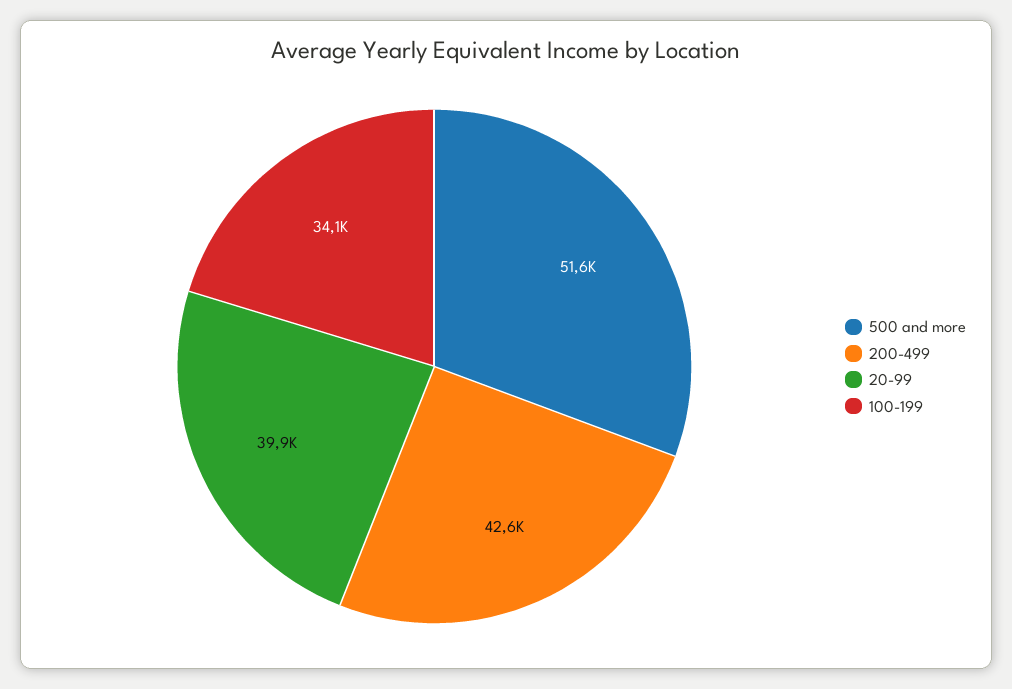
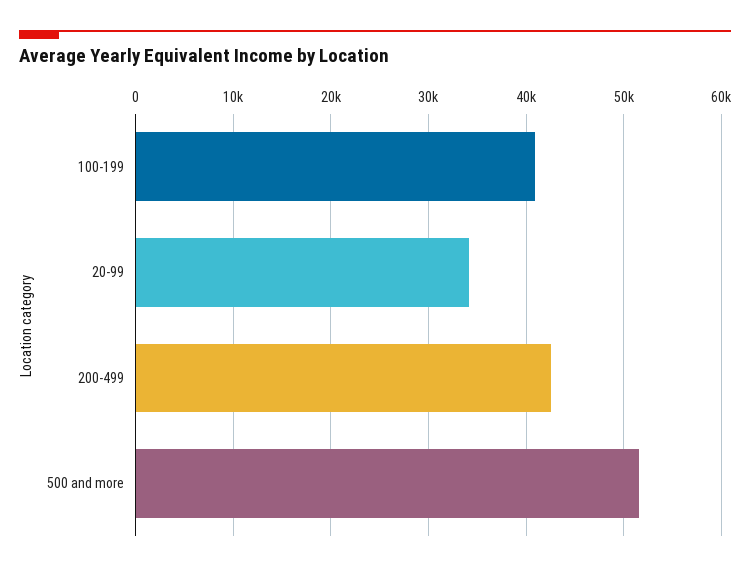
  {
    "500 and more": 51600,
    "200-499": 42600,
-   "20-99": 39900,
+   "20-99": 34000,
-   "100-199": 34100
+   "100-199": 41000
  }

